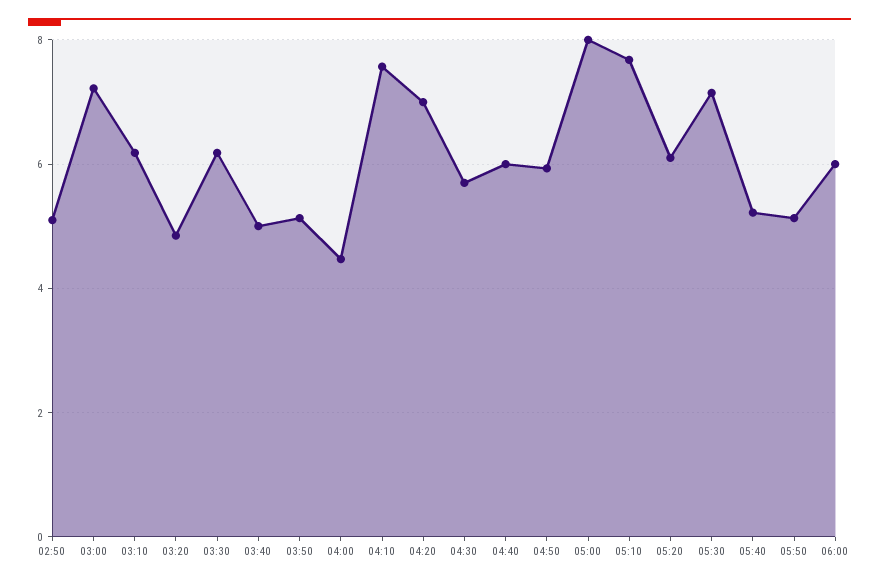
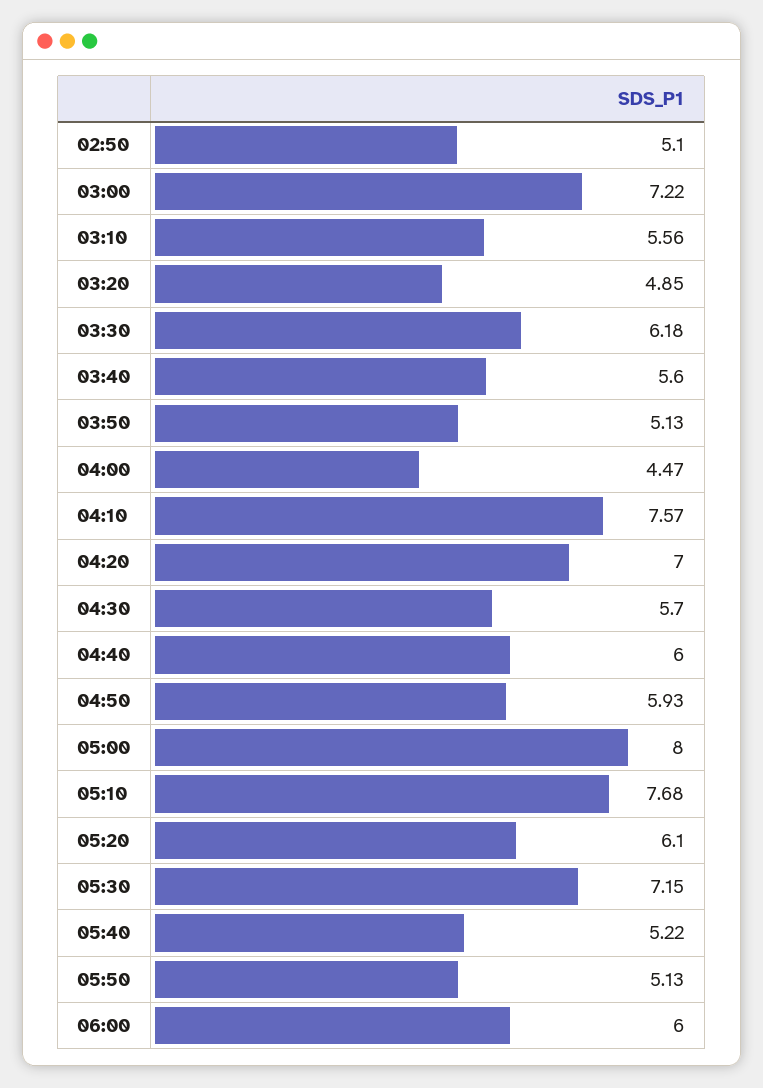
  {
    "02:50": 5.1,
    "03:00": 7.22,
-   "03:10": 6.2,
+   "03:10": 5.56,
    "03:20": 4.85,
    "03:30": 6.18,
-   "03:40": 5,
+   "03:40": 5.6,
    "03:50": 5.13,
    "04:00": 4.47,
    "04:10": 7.57,
    "04:20": 7,
    "04:30": 5.7,
    "04:40": 6,
    "04:50": 5.93,
    "05:00": 8,
    "05:10": 7.68,
    "05:20": 6.1,
    "05:30": 7.15,
    "05:40": 5.22,
    "05:50": 5.13,
    "06:00": 6
  }

